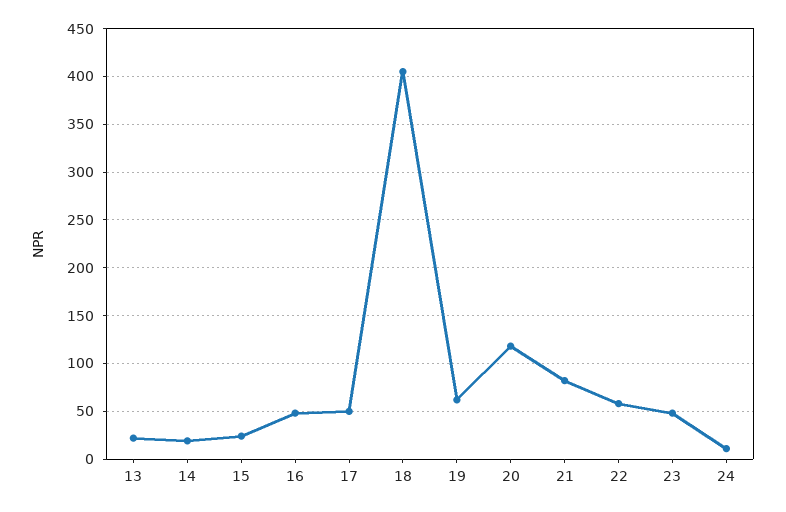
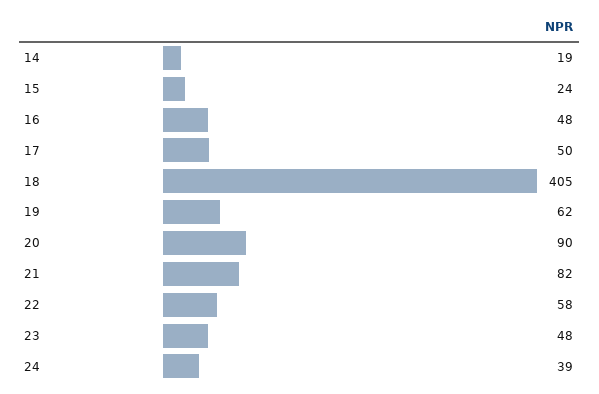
  {
-   "13": 20,
    "14": 19,
    "15": 24,
    "16": 48,
    "17": 50,
    "18": 405,
    "19": 62,
-   "20": 120,
+   "20": 90,
    "21": 82,
    "22": 58,
    "23": 48,
-   "24": 10
+   "24": 39
  }

